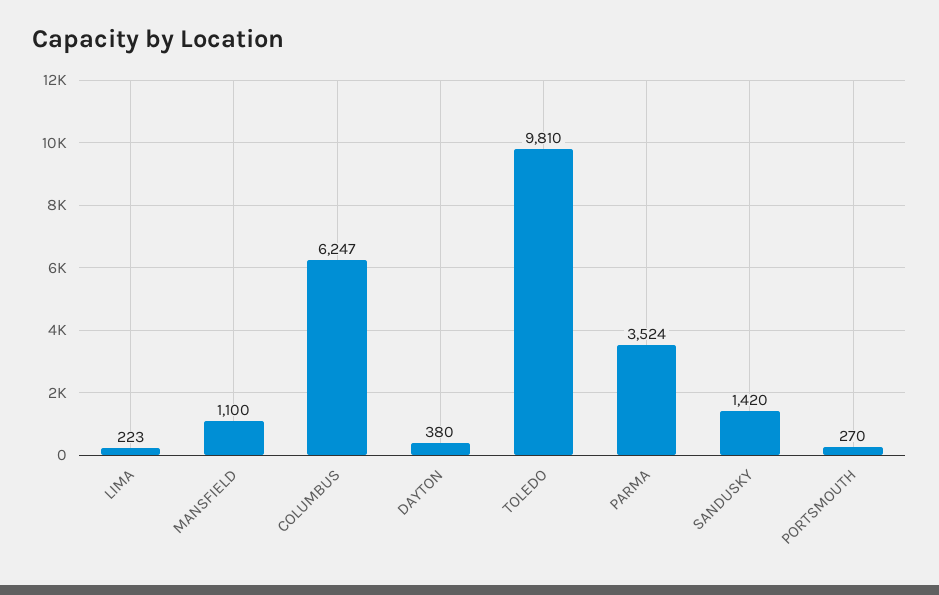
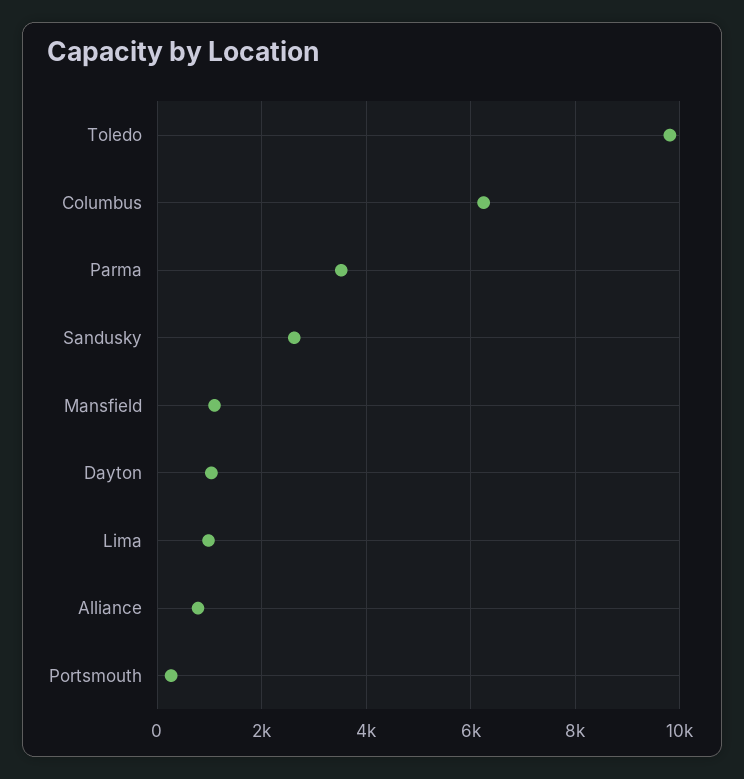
  {
-   "LIMA": 223,
+   "LIMA": 1000,
    "MANSFIELD": 1100,
    "COLUMBUS": 6247,
-   "DAYTON": 380,
+   "DAYTON": 1000,
    "TOLEDO": 9810,
    "PARMA": 3524,
-   "SANDUSKY": 1420,
+   "SANDUSKY": 2600,
-   "PORTSMOUTH": 270
+   "PORTSMOUTH": 270,
+   "Alliance": 800
  }

